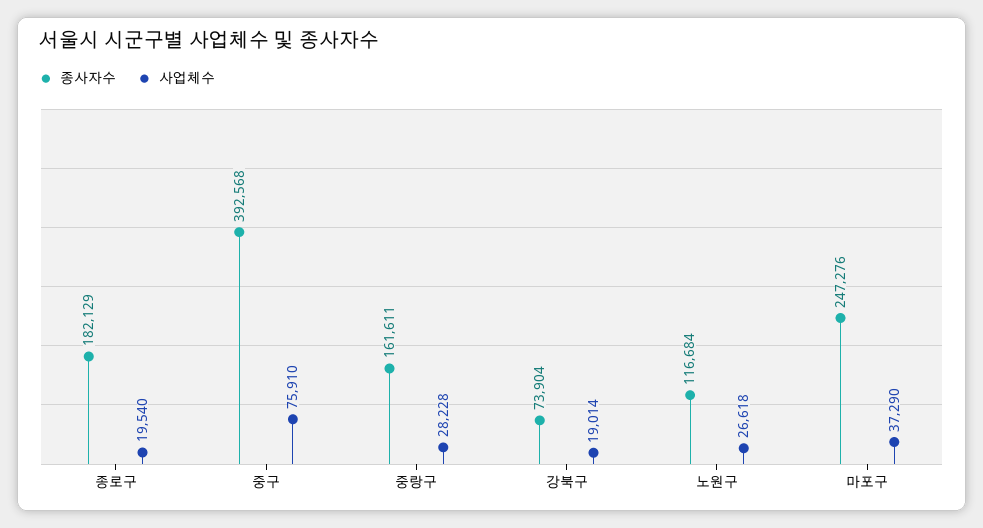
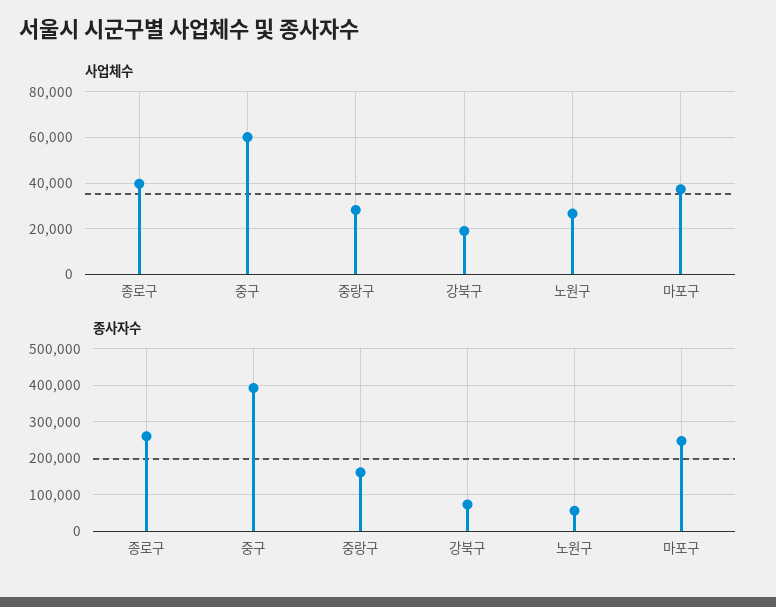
  {
    "종사자수": {
-     "종로구": 182129,
+     "종로구": 260000,
      "중구": 392568,
      "중랑구": 161611,
      "강북구": 73904,
-     "노원구": 116684,
+     "노원구": 60000,
      "마포구": 247276
    },
    "사업체수": {
-     "종로구": 19540,
+     "종로구": 40000,
-     "중구": 75910,
+     "중구": 60000,
      "중랑구": 28228,
      "강북구": 19014,
      "노원구": 26618,
      "마포구": 37290
    }
  }

